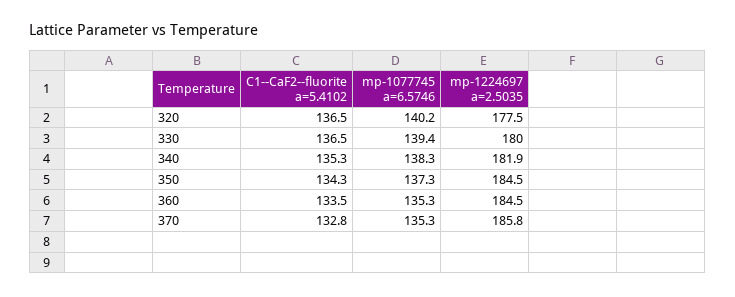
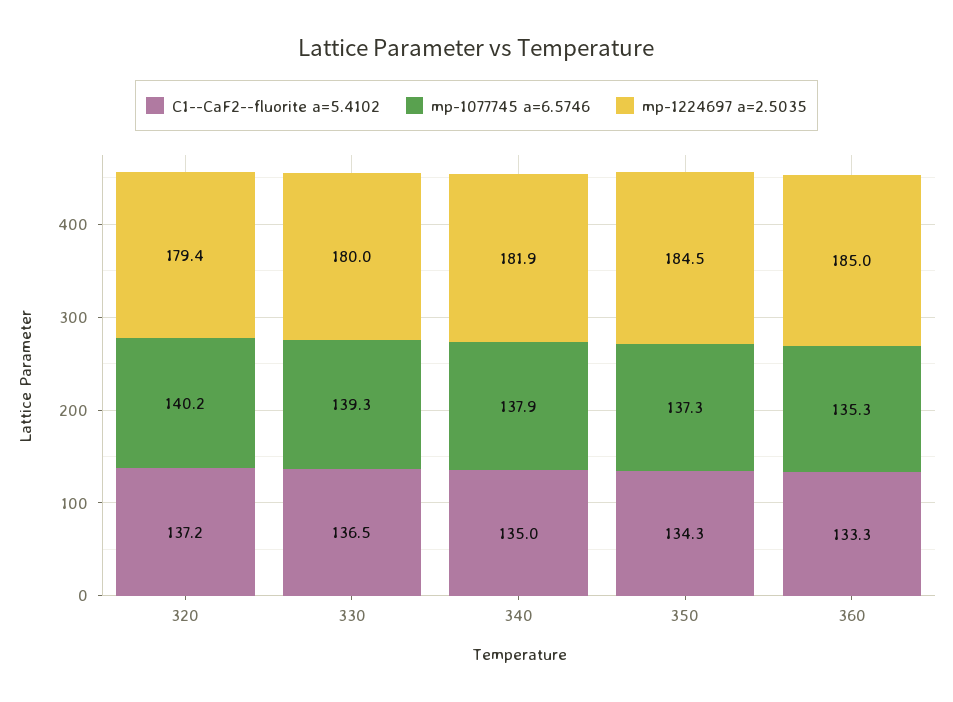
  {
    "C1--CaF2--fluorite a=5.4102": {
-     "320": 136.5,
+     "320": 137.2,
      "330": 136.5,
-     "340": 135.3,
+     "340": 135,
      "350": 134.3,
-     "360": 133.5,
+     "360": 133.3
-     "370": 132.8
    },
    "mp-1077745 a=6.5746": {
      "320": 140.2,
-     "330": 139.4,
+     "330": 139.3,
-     "340": 138.3,
+     "340": 137.9,
      "350": 137.3,
-     "360": 135.3,
+     "360": 135.3
-     "370": 135.3
    },
    "mp-1224697 a=2.5035": {
-     "320": 177.5,
+     "320": 179.4,
      "330": 180,
      "340": 181.9,
      "350": 184.5,
-     "360": 184.5,
+     "360": 185
-     "370": 185.8
    }
  }

